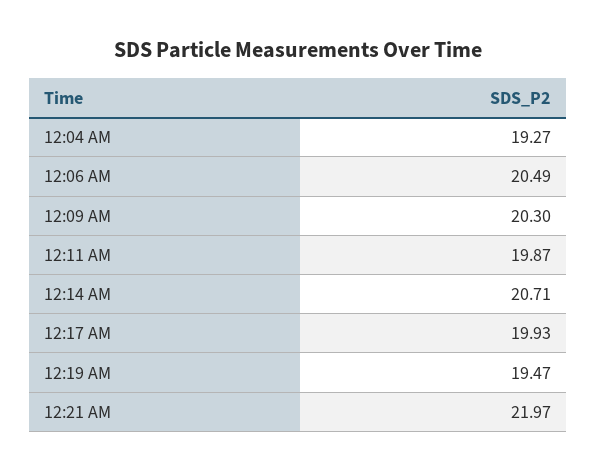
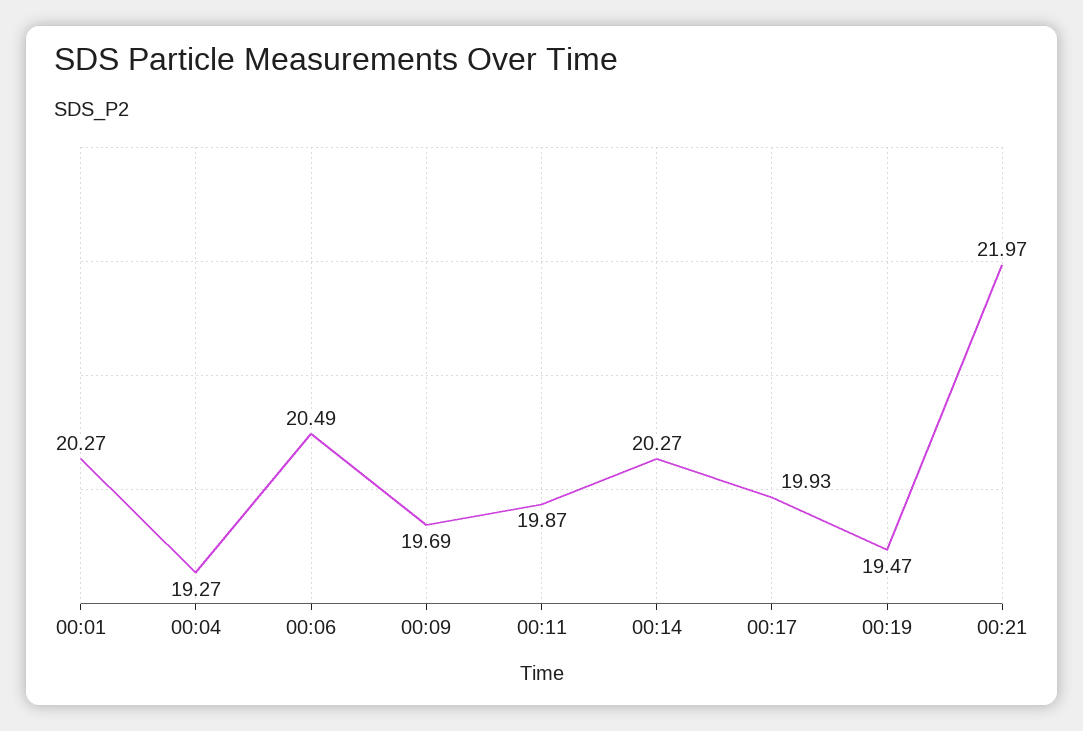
  {
    "12:04 AM": 19.27,
    "12:06 AM": 20.49,
-   "12:09 AM": 20.3,
+   "12:09 AM": 19.69,
    "12:11 AM": 19.87,
-   "12:14 AM": 20.71,
+   "12:14 AM": 20.27,
    "12:17 AM": 19.93,
    "12:19 AM": 19.47,
-   "12:21 AM": 21.97
+   "12:21 AM": 21.97,
+   "00:01": 20.27
  }

